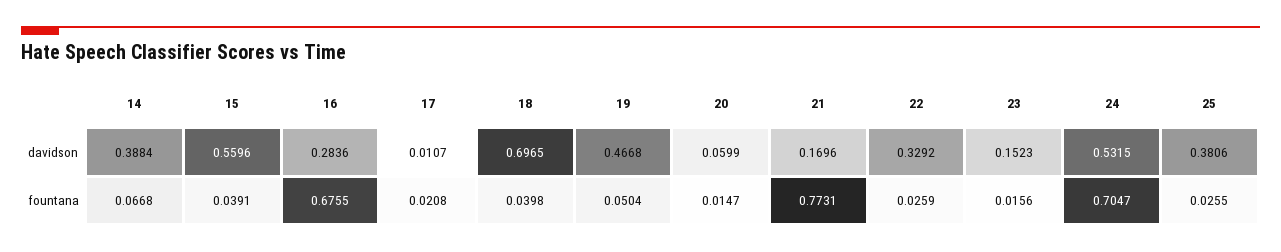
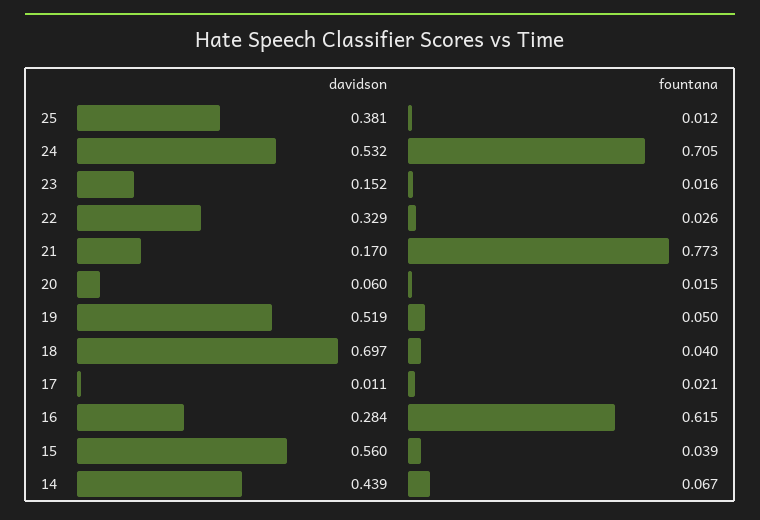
  {
    "14": {
-     "davidson": 0.3884,
+     "davidson": 0.439,
      "fountana": 0.0668
    },
    "15": {
      "davidson": 0.5596,
      "fountana": 0.0391
    },
    "16": {
      "davidson": 0.2836,
-     "fountana": 0.6755
+     "fountana": 0.615
    },
    "17": {
      "davidson": 0.0107,
      "fountana": 0.0208
    },
    "18": {
      "davidson": 0.6965,
      "fountana": 0.0398
    },
    "19": {
-     "davidson": 0.4668,
+     "davidson": 0.519,
      "fountana": 0.0504
    },
    "20": {
      "davidson": 0.0599,
      "fountana": 0.0147
    },
    "21": {
      "davidson": 0.1696,
      "fountana": 0.7731
    },
    "22": {
      "davidson": 0.3292,
      "fountana": 0.0259
    },
    "23": {
      "davidson": 0.1523,
      "fountana": 0.0156
    },
    "24": {
      "davidson": 0.5315,
      "fountana": 0.7047
    },
    "25": {
      "davidson": 0.3806,
-     "fountana": 0.0255
+     "fountana": 0.012
    }
  }

